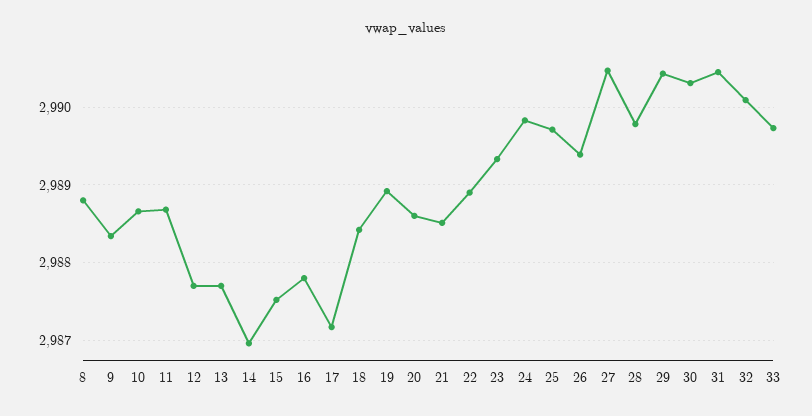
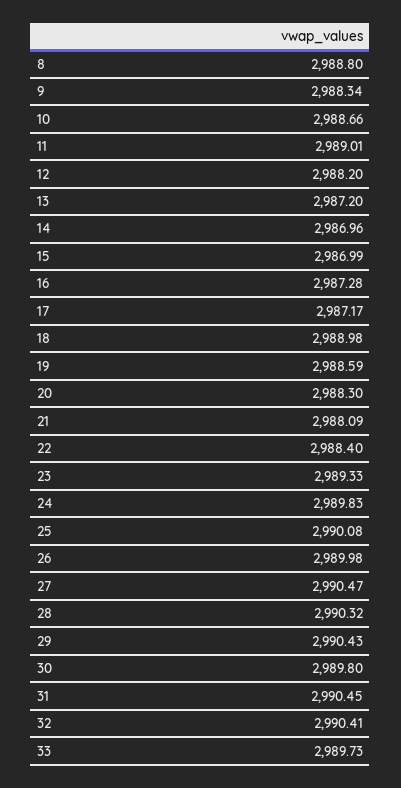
  {
    "8": 2988.8,
    "9": 2988.34,
    "10": 2988.66,
-   "11": 2988.7,
+   "11": 2989.01,
-   "12": 2987.7,
+   "12": 2988.2,
-   "13": 2987.7,
+   "13": 2987.2,
    "14": 2986.96,
-   "15": 2987.5,
+   "15": 2986.99,
-   "16": 2987.8,
+   "16": 2987.28,
    "17": 2987.17,
-   "18": 2988.4,
+   "18": 2988.98,
-   "19": 2988.9,
+   "19": 2988.59,
-   "20": 2988.6,
+   "20": 2988.3,
-   "21": 2988.5,
+   "21": 2988.09,
-   "22": 2988.9,
+   "22": 2988.4,
    "23": 2989.33,
    "24": 2989.83,
-   "25": 2989.7,
+   "25": 2990.08,
-   "26": 2989.4,
+   "26": 2989.98,
    "27": 2990.47,
-   "28": 2989.8,
+   "28": 2990.32,
    "29": 2990.43,
-   "30": 2990.3,
+   "30": 2989.8,
    "31": 2990.45,
-   "32": 2990.1,
+   "32": 2990.41,
    "33": 2989.73
  }

